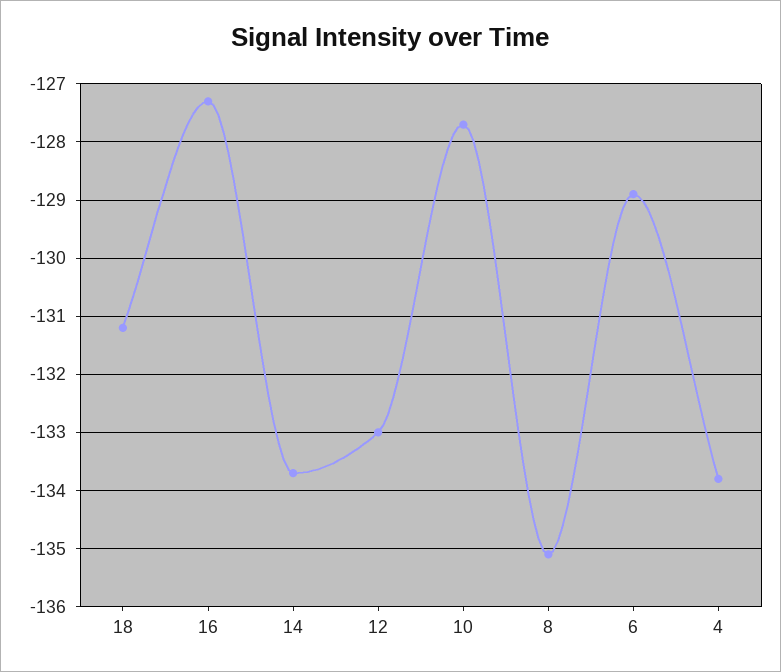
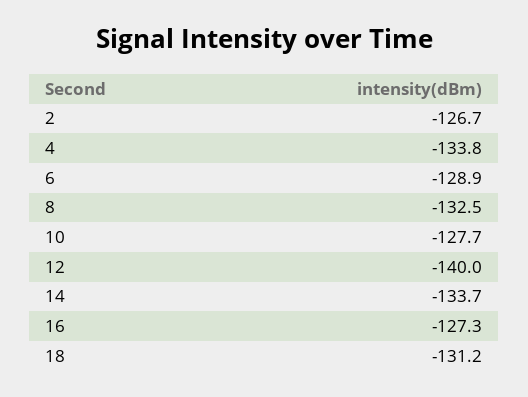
  {
    "18": -131.2,
    "16": -127.3,
    "14": -133.7,
-   "12": -133,
+   "12": -140,
    "10": -127.7,
-   "8": -135,
+   "8": -132.5,
    "6": -128.9,
-   "4": -133.8
+   "4": -133.8,
+   "2": -126.7
  }

